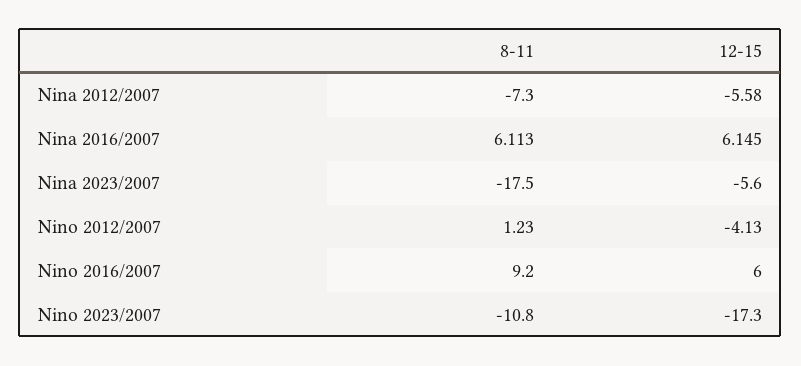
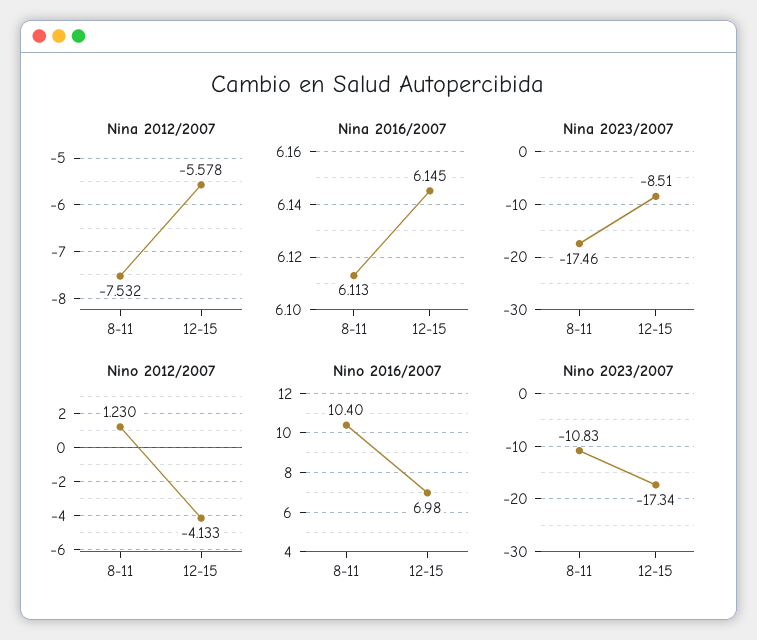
  {
    "Nina 2012/2007": {
-     "8-11": -7.3,
+     "8-11": -7.532,
      "12-15": -5.578
    },
    "Nina 2016/2007": {
      "8-11": 6.113,
      "12-15": 6.145
    },
    "Nina 2023/2007": {
      "8-11": -17.46,
-     "12-15": -5.6
+     "12-15": -8.51
    },
    "Nino 2012/2007": {
      "8-11": 1.23,
      "12-15": -4.133
    },
    "Nino 2016/2007": {
-     "8-11": 9.2,
+     "8-11": 10.4,
-     "12-15": 6
+     "12-15": 6.98
    },
    "Nino 2023/2007": {
      "8-11": -10.83,
      "12-15": -17.34
    }
  }

